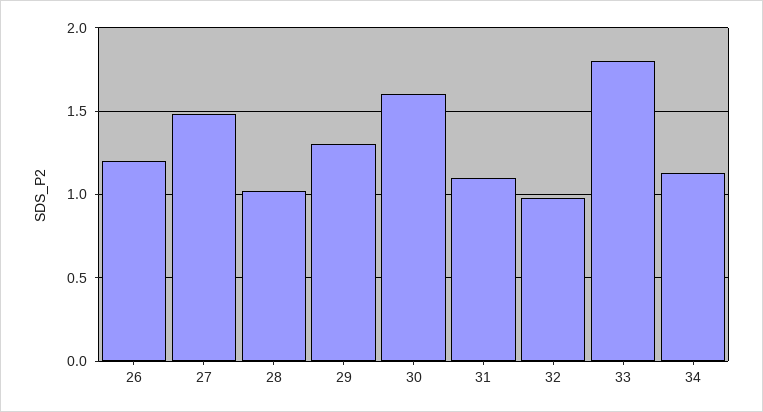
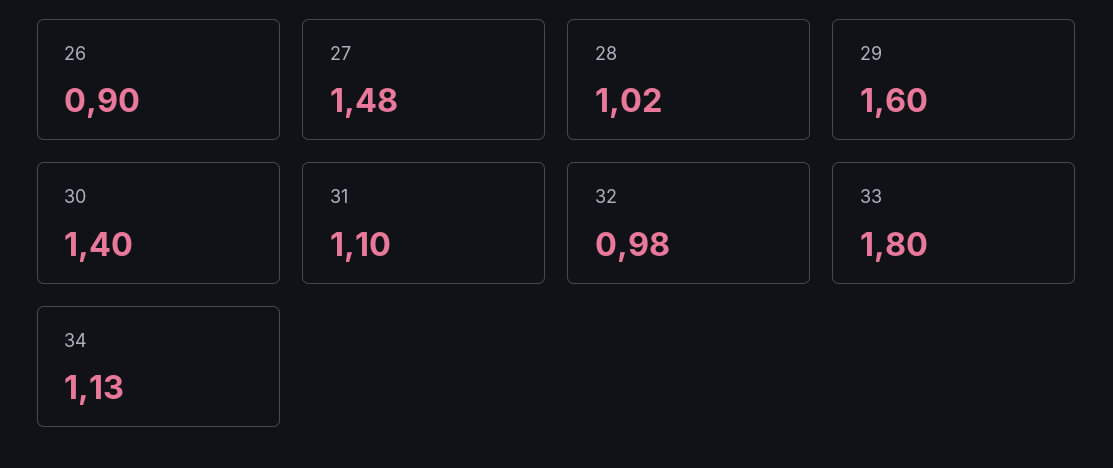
  {
-   "26": 1.2,
+   "26": 0.9,
    "27": 1.48,
    "28": 1.02,
-   "29": 1.3,
+   "29": 1.6,
-   "30": 1.6,
+   "30": 1.4,
    "31": 1.1,
    "32": 0.98,
    "33": 1.8,
    "34": 1.13
  }

